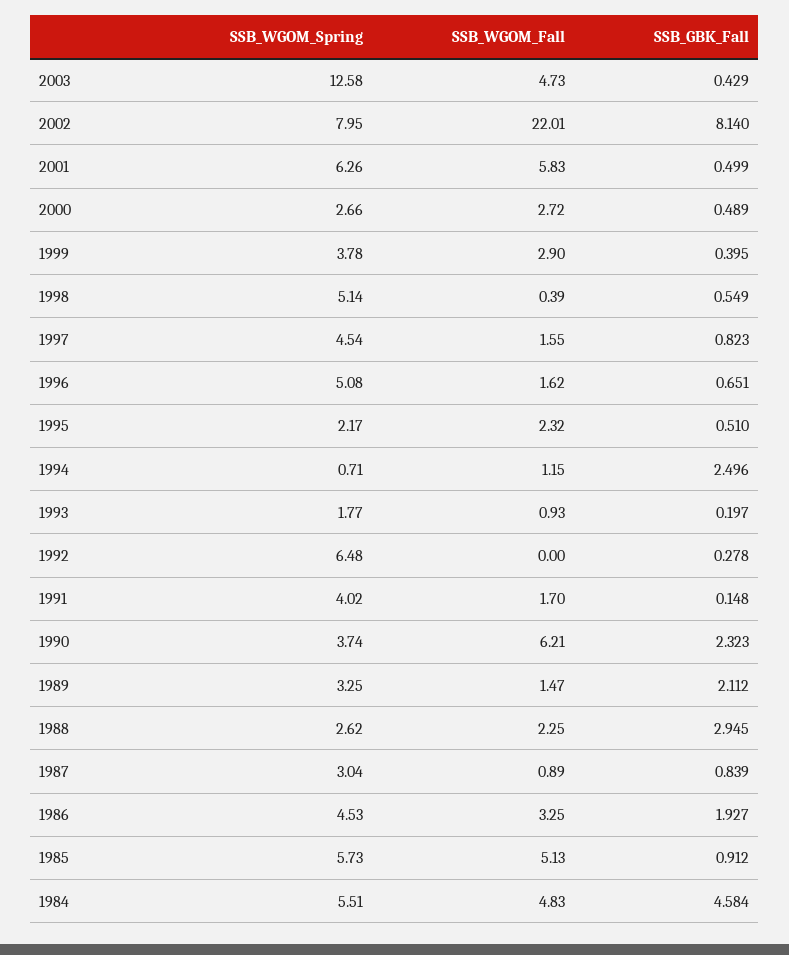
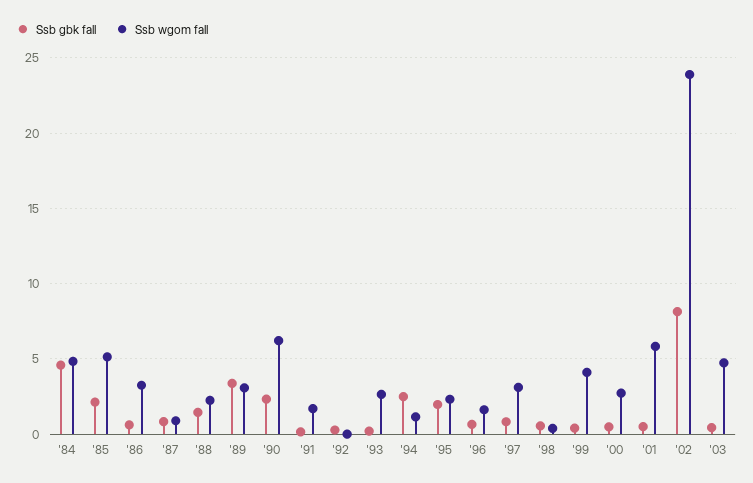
  {
-   "SSB_WGOM_Spring": {
-     "2003": 12.58,
-     "2002": 7.95,
-     "2001": 6.26,
-     "2000": 2.66,
-     "1999": 3.78,
-     "1998": 5.14,
-     "1997": 4.54,
-     "1996": 5.08,
-     "1995": 2.17,
-     "1994": 0.71,
-     "1993": 1.77,
-     "1992": 6.48,
-     "1991": 4.02,
-     "1990": 3.74,
-     "1989": 3.25,
-     "1988": 2.62,
-     "1987": 3.04,
-     "1986": 4.53,
-     "1985": 5.73,
-     "1984": 5.51
-   },
    "SSB_WGOM_Fall": {
      "2003": 4.73,
-     "2002": 22.01,
+     "2002": 24,
      "2001": 5.83,
      "2000": 2.72,
-     "1999": 2.9,
+     "1999": 4,
      "1998": 0.39,
-     "1997": 1.55,
+     "1997": 3,
      "1996": 1.62,
      "1995": 2.32,
      "1994": 1.15,
-     "1993": 0.93,
+     "1993": 2.5,
      "1992": 0,
      "1991": 1.7,
      "1990": 6.21,
-     "1989": 1.47,
+     "1989": 3,
      "1988": 2.25,
      "1987": 0.89,
      "1986": 3.25,
      "1985": 5.13,
      "1984": 4.83
    },
    "SSB_GBK_Fall": {
      "2003": 0.429,
      "2002": 8.14,
      "2001": 0.499,
      "2000": 0.489,
      "1999": 0.395,
      "1998": 0.549,
      "1997": 0.823,
      "1996": 0.651,
-     "1995": 0.51,
+     "1995": 2,
      "1994": 2.496,
      "1993": 0.197,
      "1992": 0.278,
      "1991": 0.148,
      "1990": 2.323,
-     "1989": 2.112,
+     "1989": 3.5,
-     "1988": 2.945,
+     "1988": 1.5,
      "1987": 0.839,
-     "1986": 1.927,
+     "1986": 0.5,
-     "1985": 0.912,
+     "1985": 2,
      "1984": 4.584
    }
  }

